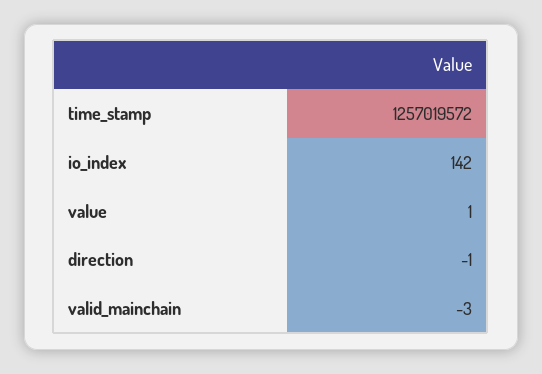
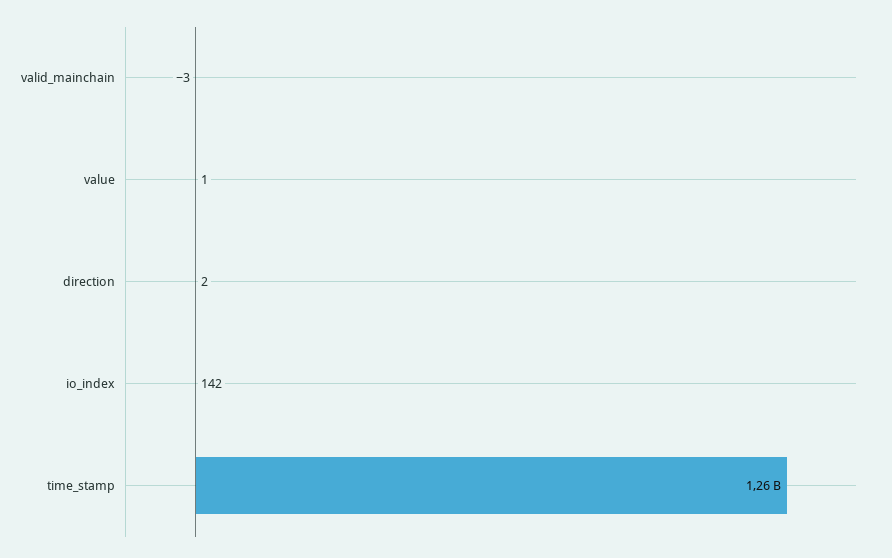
  {
    "time_stamp": 1257019572,
    "io_index": 142,
    "value": 1,
-   "direction": -1,
+   "direction": 2,
    "valid_mainchain": -3
  }

